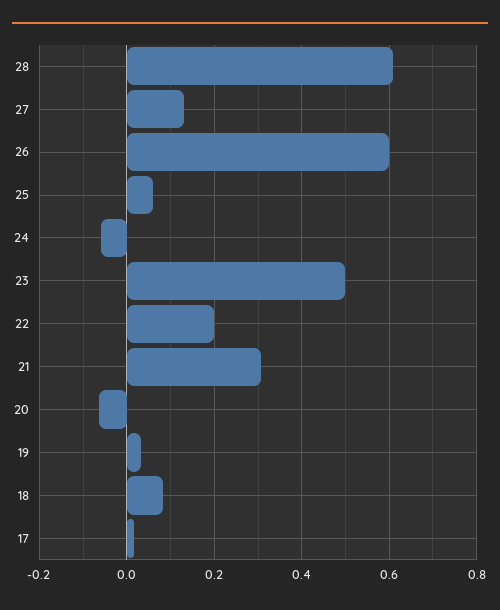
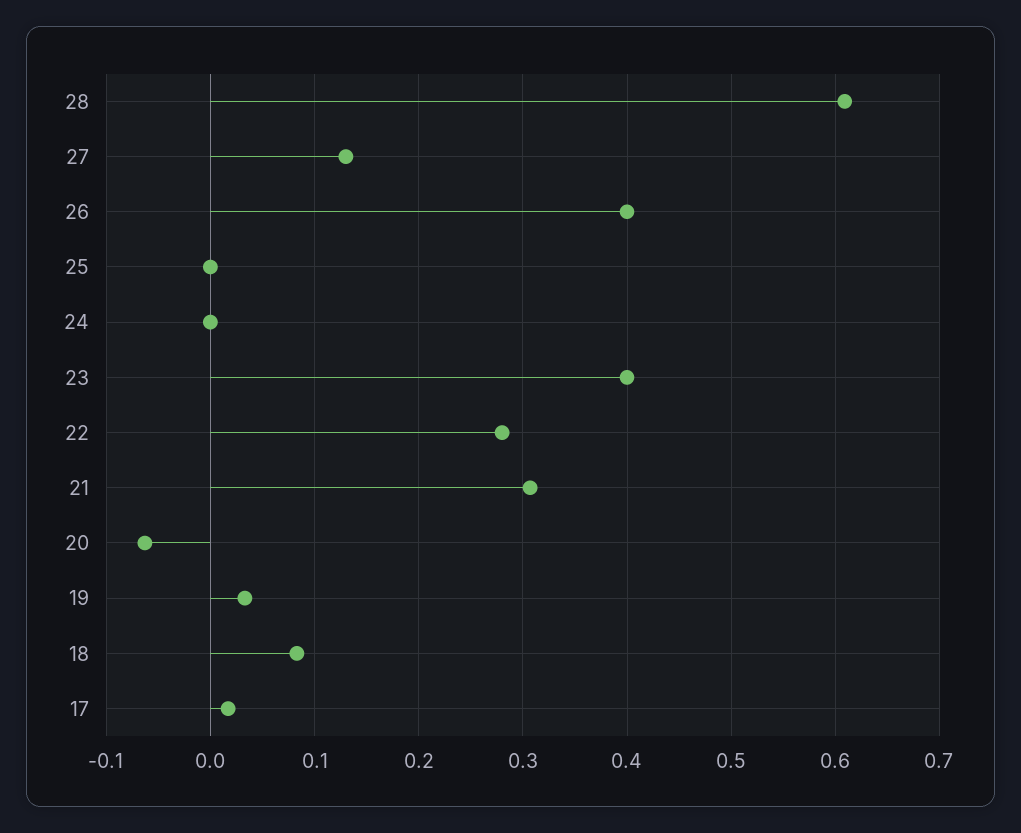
  {
    "28": 0.61,
    "27": 0.13,
-   "26": 0.6,
+   "26": 0.4,
-   "25": 0.06,
+   "25": 0,
-   "24": -0.06,
+   "24": 0,
-   "23": 0.5,
+   "23": 0.4,
-   "22": 0.2,
+   "22": 0.28,
    "21": 0.31,
    "20": -0.06,
    "19": 0.03,
    "18": 0.08,
    "17": 0.02
  }

